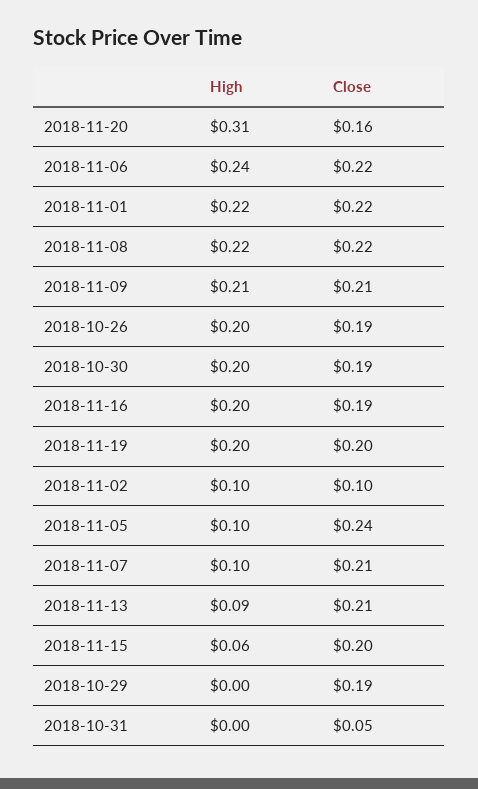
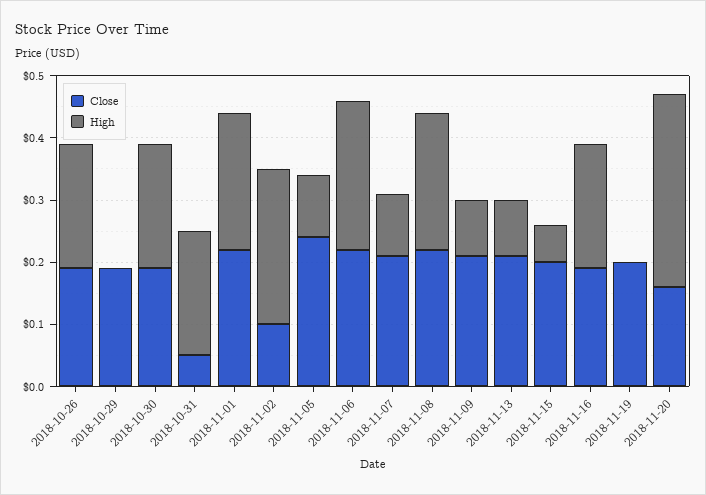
  {
    "High": {
      "2018-11-20": 0.31,
      "2018-11-06": 0.24,
      "2018-11-01": 0.22,
      "2018-11-08": 0.22,
-     "2018-11-09": 0.21,
+     "2018-11-09": 0.1,
      "2018-10-26": 0.2,
      "2018-10-30": 0.2,
      "2018-11-16": 0.2,
-     "2018-11-19": 0.2,
+     "2018-11-19": 0,
-     "2018-11-02": 0.1,
+     "2018-11-02": 0.25,
      "2018-11-05": 0.1,
      "2018-11-07": 0.1,
      "2018-11-13": 0.09,
      "2018-11-15": 0.06,
      "2018-10-29": 0,
-     "2018-10-31": 0
+     "2018-10-31": 0.2
    },
    "Close": {
      "2018-11-20": 0.16,
      "2018-11-06": 0.22,
      "2018-11-01": 0.22,
      "2018-11-08": 0.22,
      "2018-11-09": 0.21,
      "2018-10-26": 0.19,
      "2018-10-30": 0.19,
      "2018-11-16": 0.19,
      "2018-11-19": 0.2,
      "2018-11-02": 0.1,
      "2018-11-05": 0.24,
      "2018-11-07": 0.21,
      "2018-11-13": 0.21,
      "2018-11-15": 0.2,
      "2018-10-29": 0.19,
      "2018-10-31": 0.05
    }
  }

